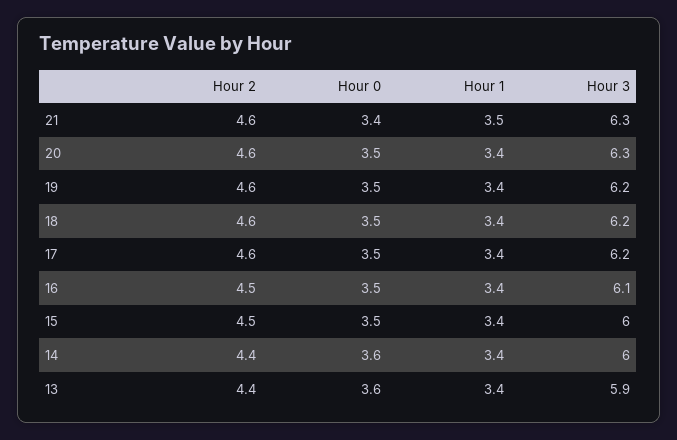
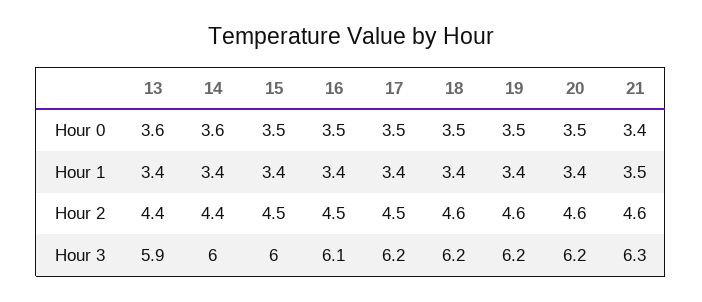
  {
    "Hour 2": {
      "21": 4.6,
      "20": 4.6,
      "19": 4.6,
      "18": 4.6,
-     "17": 4.6,
+     "17": 4.5,
      "16": 4.5,
      "15": 4.5,
      "14": 4.4,
      "13": 4.4
    },
    "Hour 0": {
      "21": 3.4,
      "20": 3.5,
      "19": 3.5,
      "18": 3.5,
      "17": 3.5,
      "16": 3.5,
      "15": 3.5,
      "14": 3.6,
      "13": 3.6
    },
    "Hour 1": {
      "21": 3.5,
      "20": 3.4,
      "19": 3.4,
      "18": 3.4,
      "17": 3.4,
      "16": 3.4,
      "15": 3.4,
      "14": 3.4,
      "13": 3.4
    },
    "Hour 3": {
      "21": 6.3,
-     "20": 6.3,
+     "20": 6.2,
      "19": 6.2,
      "18": 6.2,
      "17": 6.2,
      "16": 6.1,
      "15": 6,
      "14": 6,
      "13": 5.9
    }
  }

